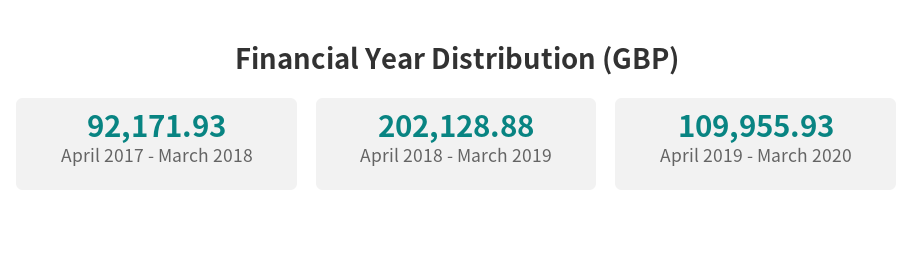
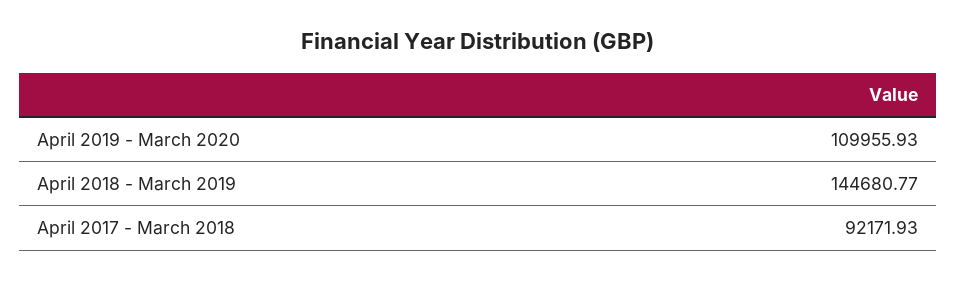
  {
    "April 2017 - March 2018": 92171.93,
-   "April 2018 - March 2019": 202128.88,
+   "April 2018 - March 2019": 144680.77,
    "April 2019 - March 2020": 109955.93
  }

